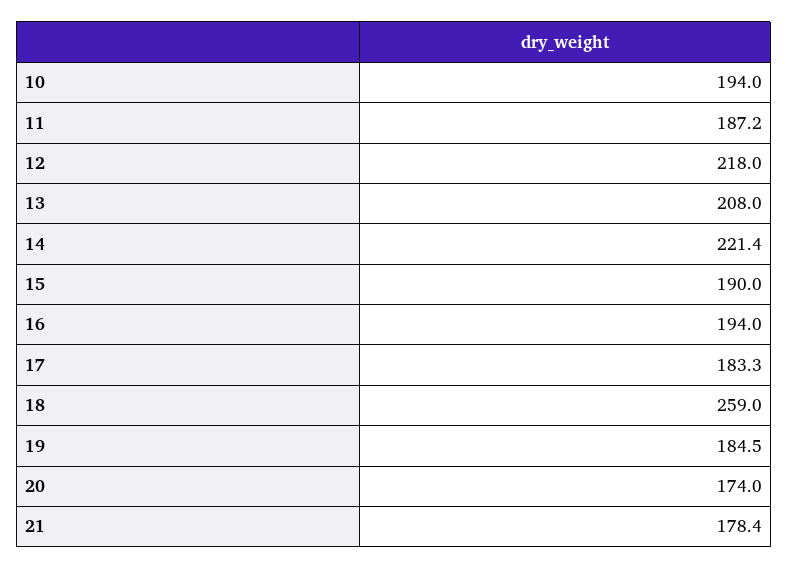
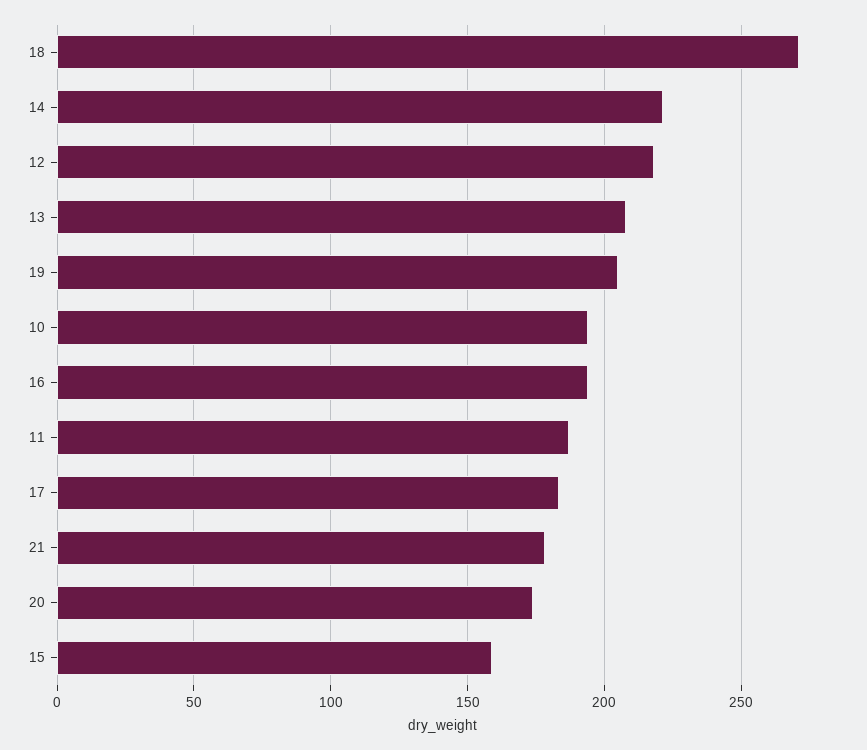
  {
    "10": 194,
    "11": 187.2,
    "12": 218,
    "13": 208,
    "14": 221.4,
-   "15": 190,
+   "15": 160,
    "16": 194,
    "17": 183.3,
-   "18": 259,
+   "18": 270,
-   "19": 184.5,
+   "19": 205,
    "20": 174,
    "21": 178.4
  }

